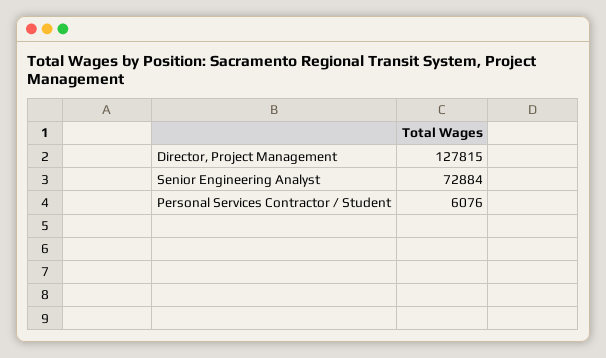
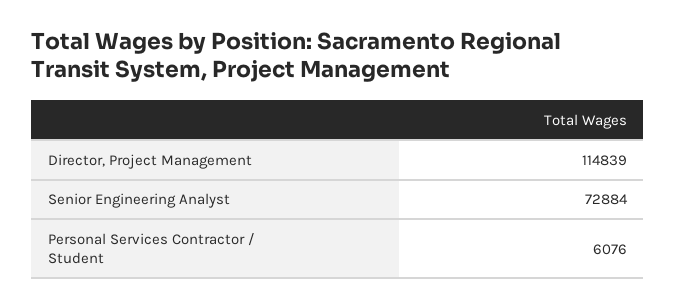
  {
-   "Director, Project Management": 127815,
+   "Director, Project Management": 114839,
    "Senior Engineering Analyst": 72884,
    "Personal Services Contractor / Student": 6076
  }

